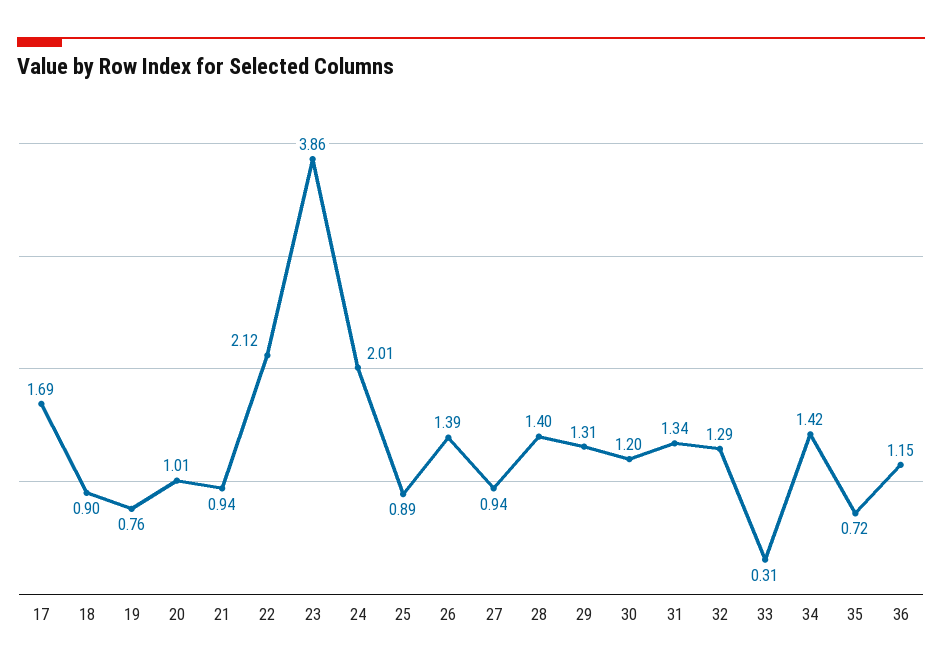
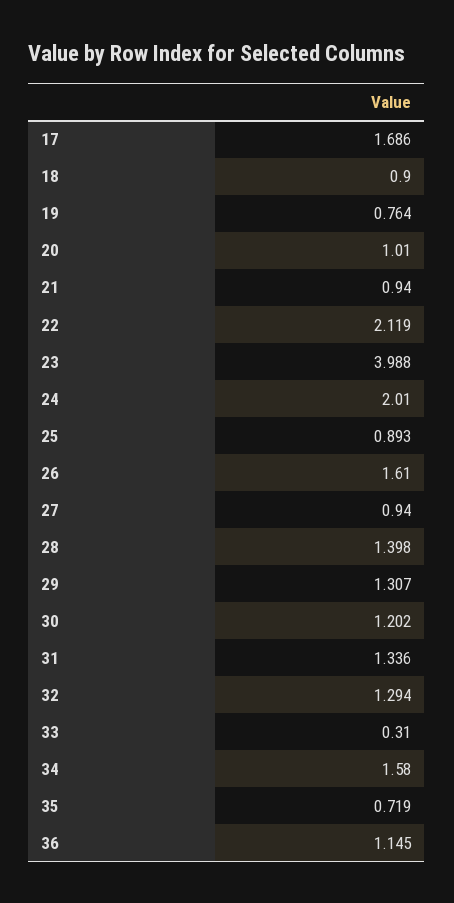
  {
    "17": 1.686,
    "18": 0.9,
    "19": 0.764,
    "20": 1.01,
    "21": 0.94,
    "22": 2.119,
-   "23": 3.86,
+   "23": 3.988,
    "24": 2.01,
    "25": 0.893,
-   "26": 1.39,
+   "26": 1.61,
    "27": 0.94,
    "28": 1.398,
    "29": 1.307,
    "30": 1.202,
    "31": 1.336,
    "32": 1.294,
    "33": 0.31,
-   "34": 1.42,
+   "34": 1.58,
    "35": 0.719,
    "36": 1.145
  }

